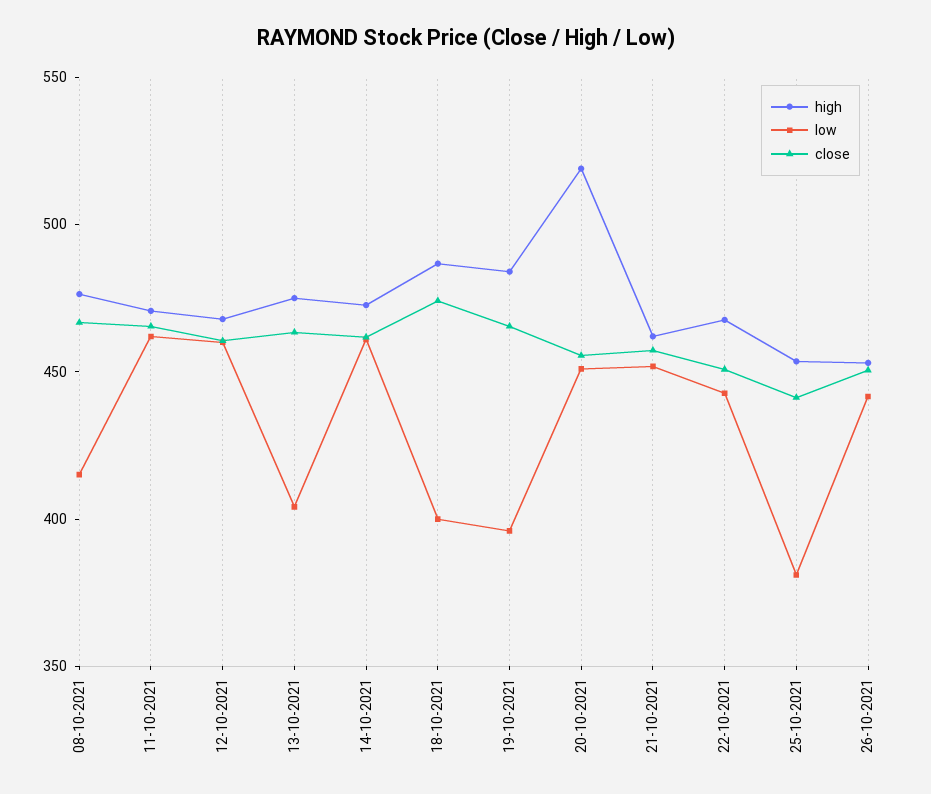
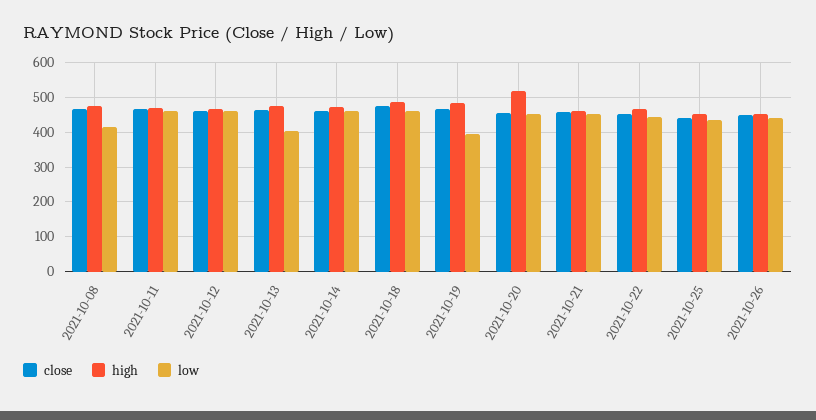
  {
    "high": {
      "08-10-2021": 480,
      "11-10-2021": 470,
      "12-10-2021": 470,
      "13-10-2021": 480,
      "14-10-2021": 470,
      "18-10-2021": 490,
      "19-10-2021": 480,
      "20-10-2021": 520,
      "21-10-2021": 460,
      "22-10-2021": 470,
      "25-10-2021": 450,
      "26-10-2021": 450
    },
    "low": {
      "08-10-2021": 420,
      "11-10-2021": 460,
      "12-10-2021": 460,
      "13-10-2021": 400,
      "14-10-2021": 460,
-     "18-10-2021": 400,
+     "18-10-2021": 460,
      "19-10-2021": 400,
      "20-10-2021": 450,
      "21-10-2021": 450,
      "22-10-2021": 440,
-     "25-10-2021": 380,
+     "25-10-2021": 440,
      "26-10-2021": 440
    },
    "close": {
      "08-10-2021": 470,
      "11-10-2021": 470,
      "12-10-2021": 460,
      "13-10-2021": 460,
      "14-10-2021": 460,
      "18-10-2021": 470,
      "19-10-2021": 470,
      "20-10-2021": 460,
      "21-10-2021": 460,
      "22-10-2021": 450,
      "25-10-2021": 440,
      "26-10-2021": 450
    }
  }

